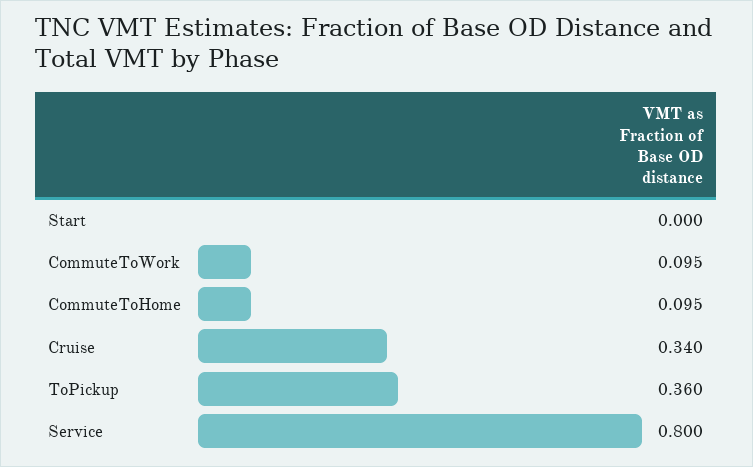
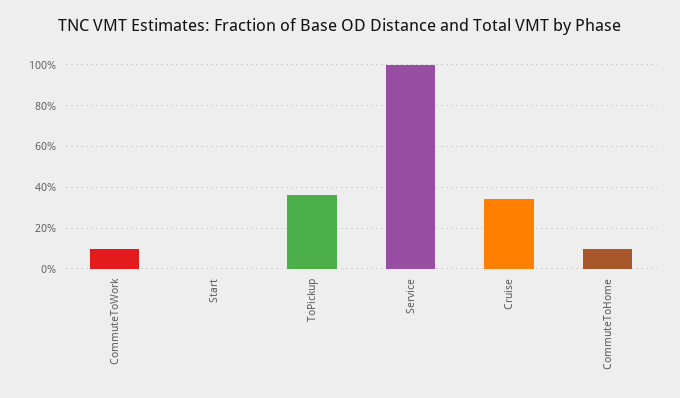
  {
    "Start": 0,
    "CommuteToWork": 0.095,
    "CommuteToHome": 0.095,
    "Cruise": 0.34,
    "ToPickup": 0.36,
-   "Service": 0.8
+   "Service": 1
  }

